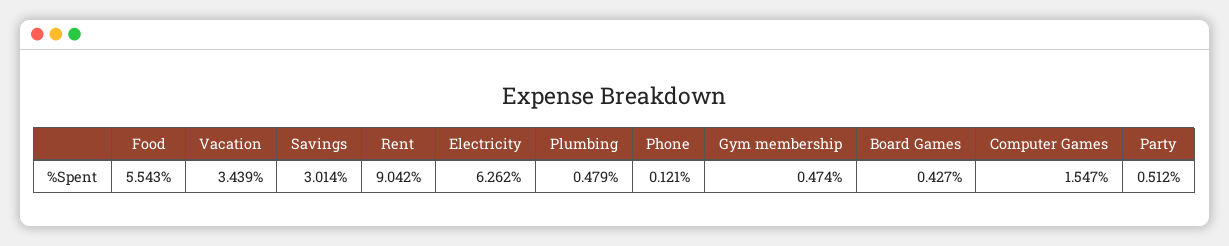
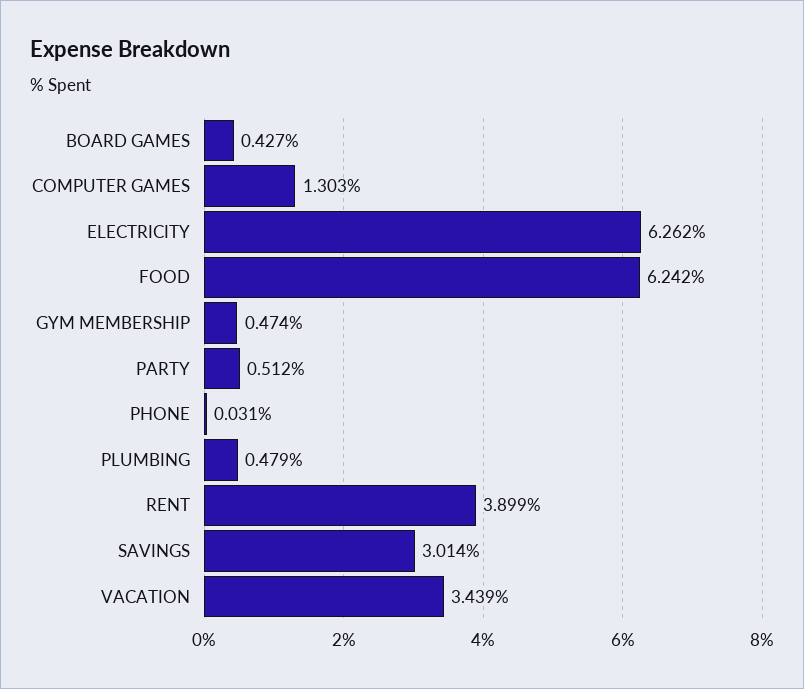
  {
-   "Food": 5.543,
+   "Food": 6.242,
    "Vacation": 3.439,
    "Savings": 3.014,
-   "Rent": 9.042,
+   "Rent": 3.899,
    "Electricity": 6.262,
    "Plumbing": 0.479,
-   "Phone": 0.121,
+   "Phone": 0.031,
    "Gym membership": 0.474,
    "Board Games": 0.427,
-   "Computer Games": 1.547,
+   "Computer Games": 1.303,
    "Party": 0.512
  }

